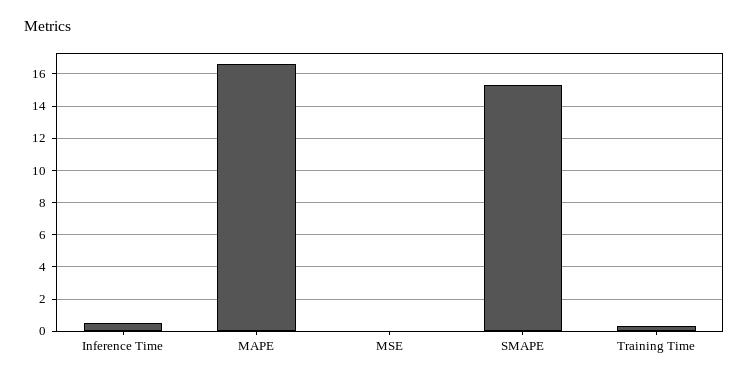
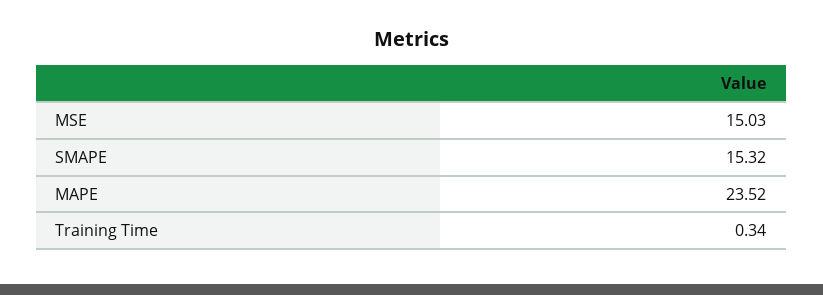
  {
-   "Inference Time": 0.5,
-   "MAPE": 16.5,
+   "MAPE": 23.52,
-   "MSE": 0,
+   "MSE": 15.03,
    "SMAPE": 15.32,
    "Training Time": 0.34
  }

